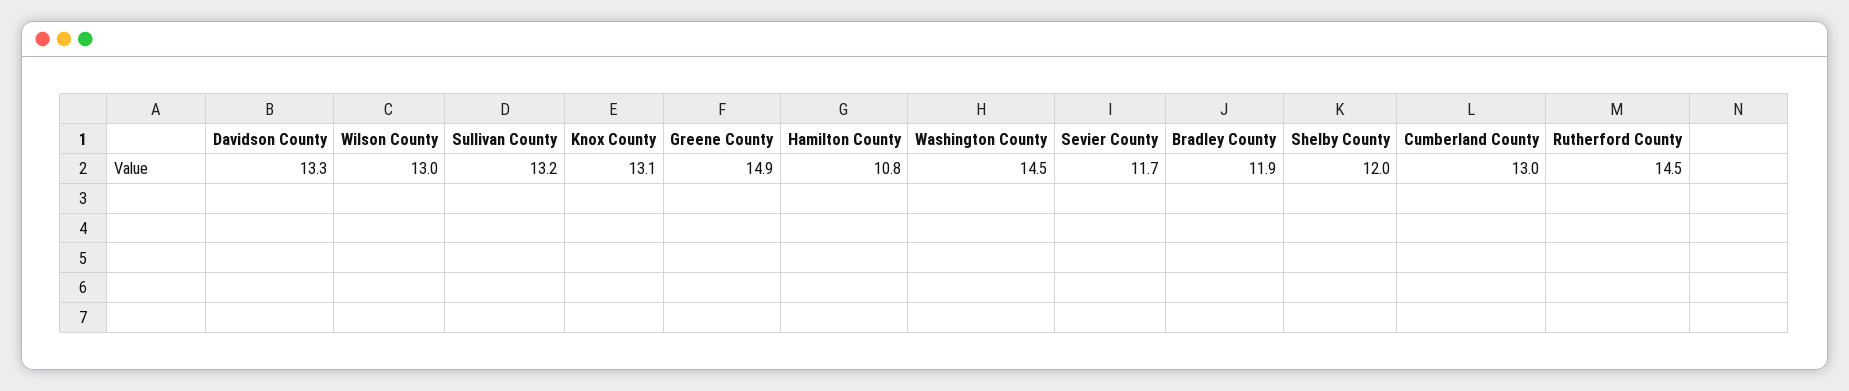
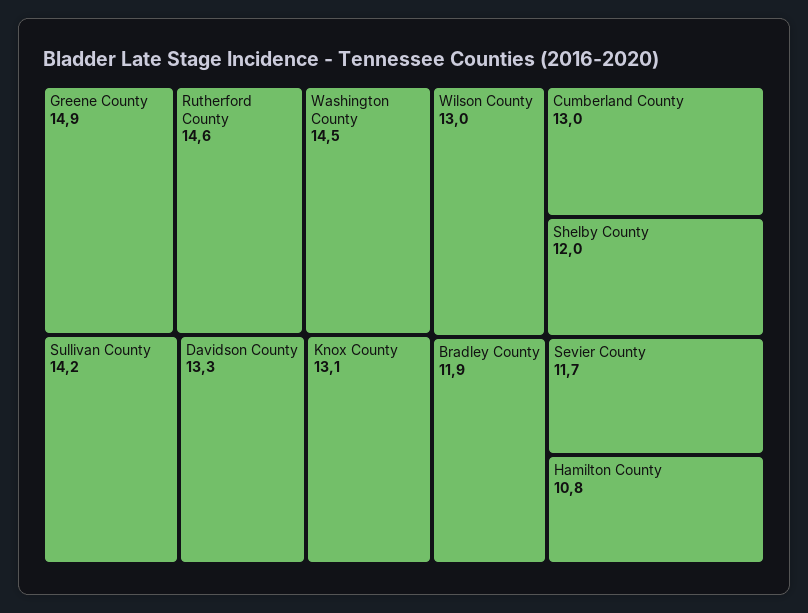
  {
    "Davidson County": 13.3,
    "Wilson County": 13,
-   "Sullivan County": 13.2,
+   "Sullivan County": 14.2,
    "Knox County": 13.1,
    "Greene County": 14.9,
    "Hamilton County": 10.8,
    "Washington County": 14.5,
    "Sevier County": 11.7,
    "Bradley County": 11.9,
    "Shelby County": 12,
    "Cumberland County": 13,
-   "Rutherford County": 14.5
+   "Rutherford County": 14.6
  }

